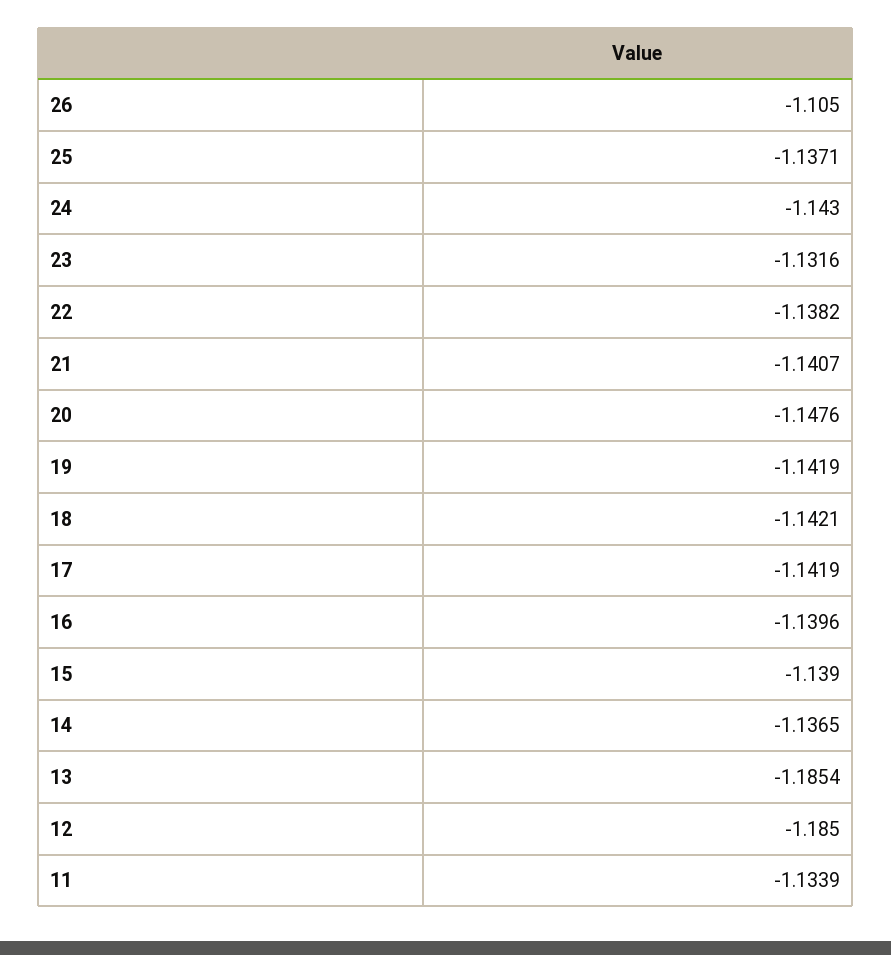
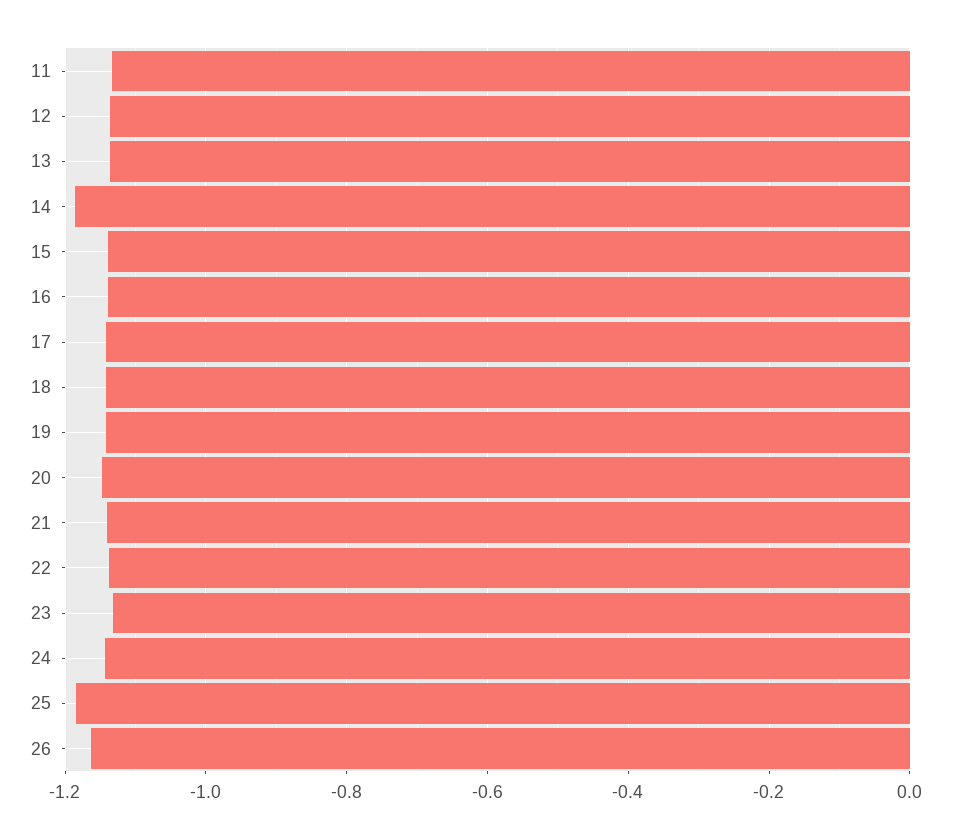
  {
-   "26": -1.105,
+   "26": -1.16,
-   "25": -1.1371,
+   "25": -1.18,
    "24": -1.143,
    "23": -1.1316,
    "22": -1.1382,
    "21": -1.1407,
    "20": -1.1476,
    "19": -1.1419,
    "18": -1.1421,
    "17": -1.1419,
    "16": -1.1396,
    "15": -1.139,
-   "14": -1.1365,
+   "14": -1.18,
-   "13": -1.1854,
+   "13": -1.14,
-   "12": -1.185,
+   "12": -1.14,
    "11": -1.1339
  }

